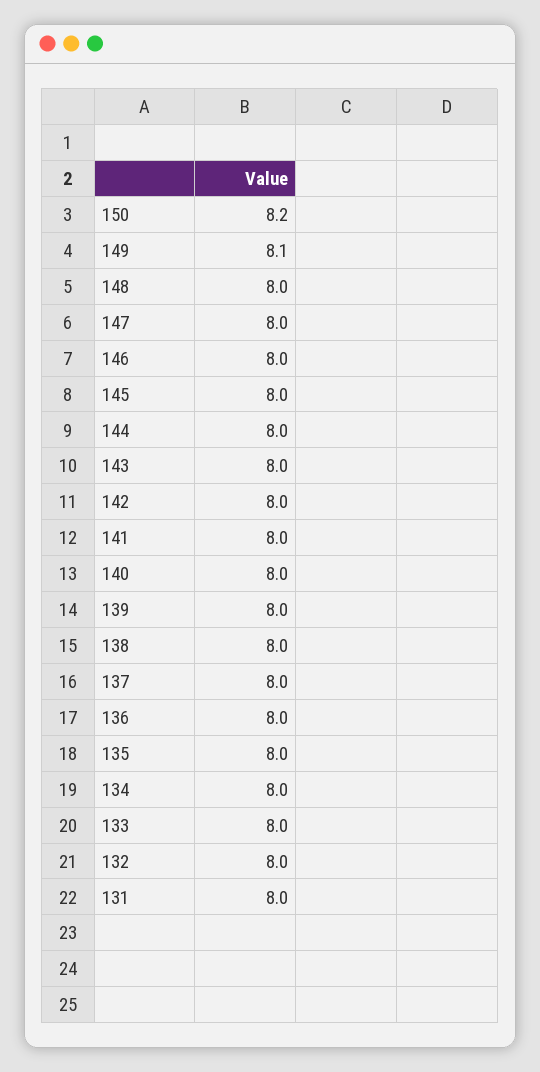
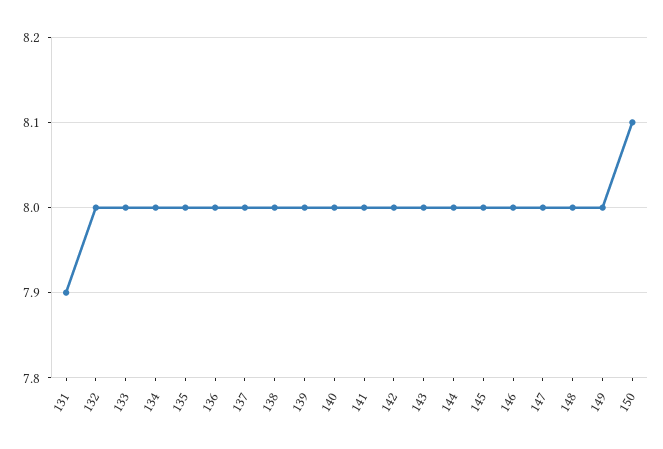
  {
-   "150": 8.2,
+   "150": 8.1,
-   "149": 8.1,
+   "149": 8,
    "148": 8,
    "147": 8,
    "146": 8,
    "145": 8,
    "144": 8,
    "143": 8,
    "142": 8,
    "141": 8,
    "140": 8,
    "139": 8,
    "138": 8,
    "137": 8,
    "136": 8,
    "135": 8,
    "134": 8,
    "133": 8,
    "132": 8,
-   "131": 8
+   "131": 7.9
  }

